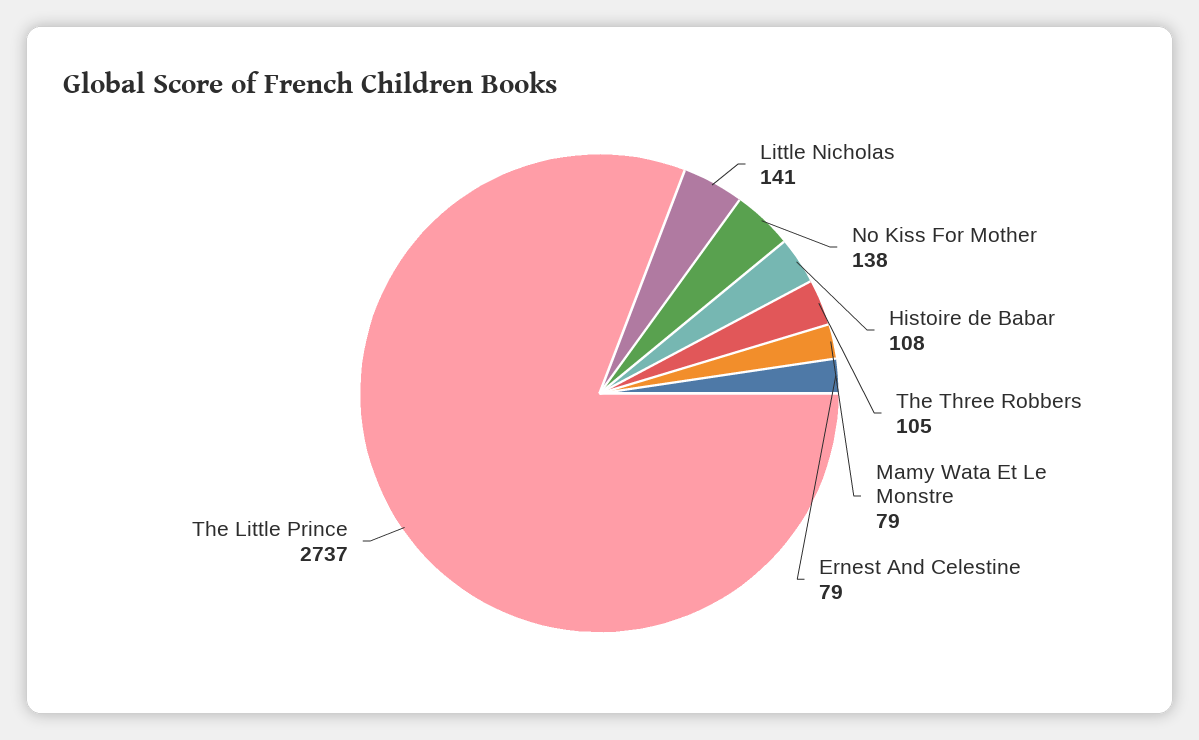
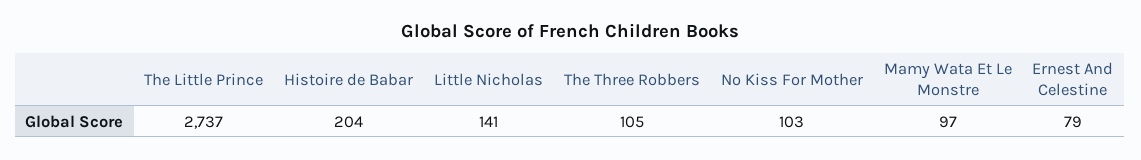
  {
    "Little Nicholas": 141,
-   "No Kiss For Mother": 138,
+   "No Kiss For Mother": 103,
-   "Histoire de Babar": 108,
+   "Histoire de Babar": 204,
    "The Three Robbers": 105,
-   "Mamy Wata Et Le Monstre": 79,
+   "Mamy Wata Et Le Monstre": 97,
    "Ernest And Celestine": 79,
    "The Little Prince": 2737
  }

